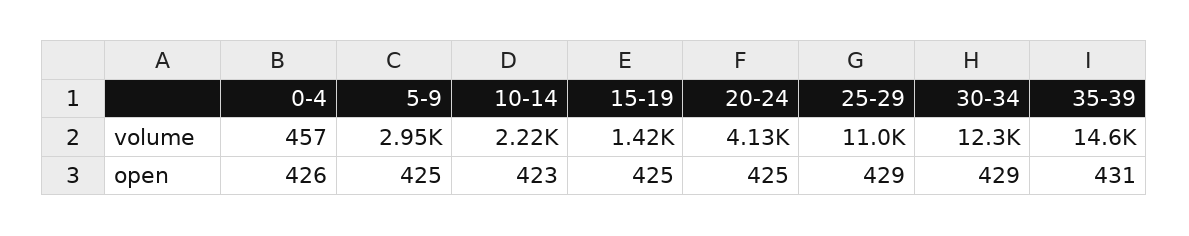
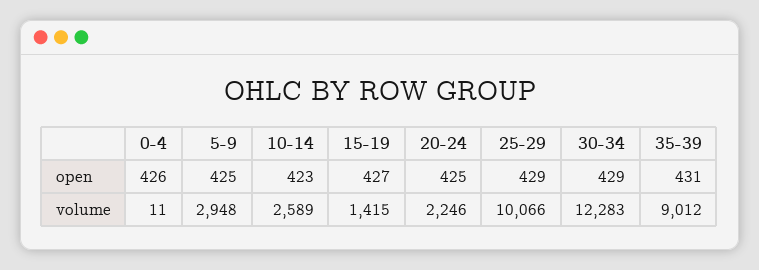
  {
    "0-4": {
-     "volume": 457,
+     "volume": 11,
      "open": 426
    },
    "5-9": {
      "volume": 2948,
      "open": 425
    },
    "10-14": {
-     "volume": 2220,
+     "volume": 2589,
      "open": 423
    },
    "15-19": {
      "volume": 1415,
-     "open": 425
+     "open": 427
    },
    "20-24": {
-     "volume": 4130,
+     "volume": 2246,
      "open": 425
    },
    "25-29": {
-     "volume": 11000,
+     "volume": 10066,
      "open": 429
    },
    "30-34": {
      "volume": 12283,
      "open": 429
    },
    "35-39": {
-     "volume": 14600,
+     "volume": 9012,
      "open": 431
    }
  }

